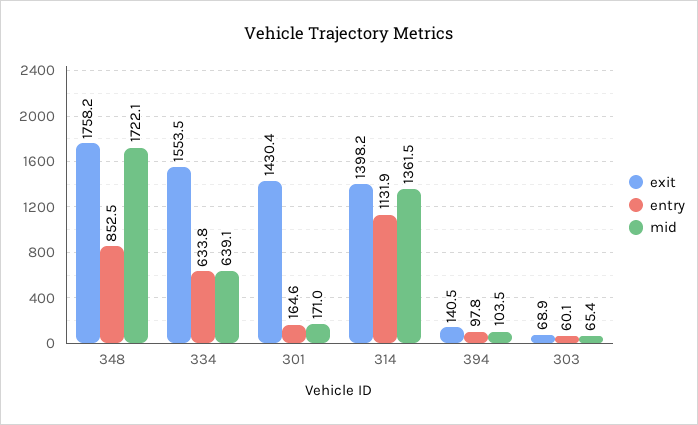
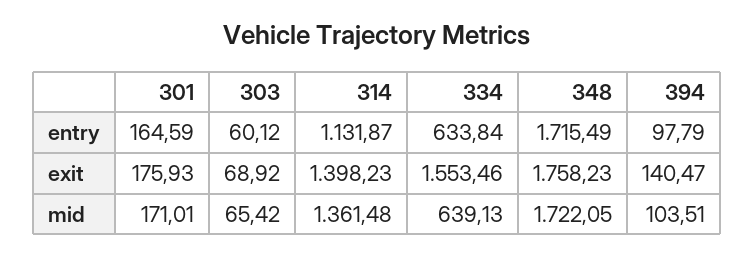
  {
    "exit": {
      "348": 1758.23,
      "334": 1553.46,
-     "301": 1430.4,
+     "301": 175.93,
      "314": 1398.23,
      "394": 140.47,
      "303": 68.92
    },
    "entry": {
-     "348": 852.5,
+     "348": 1715.49,
      "334": 633.84,
      "301": 164.59,
      "314": 1131.87,
      "394": 97.79,
      "303": 60.12
    },
    "mid": {
      "348": 1722.05,
      "334": 639.13,
      "301": 171.01,
      "314": 1361.48,
      "394": 103.51,
      "303": 65.42
    }
  }

